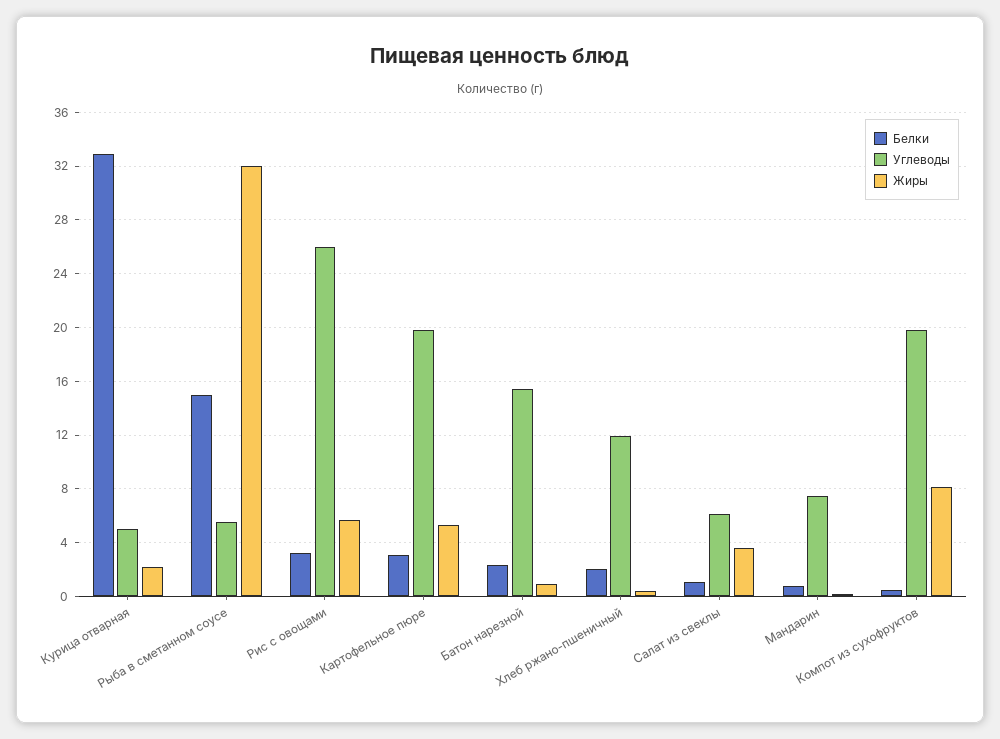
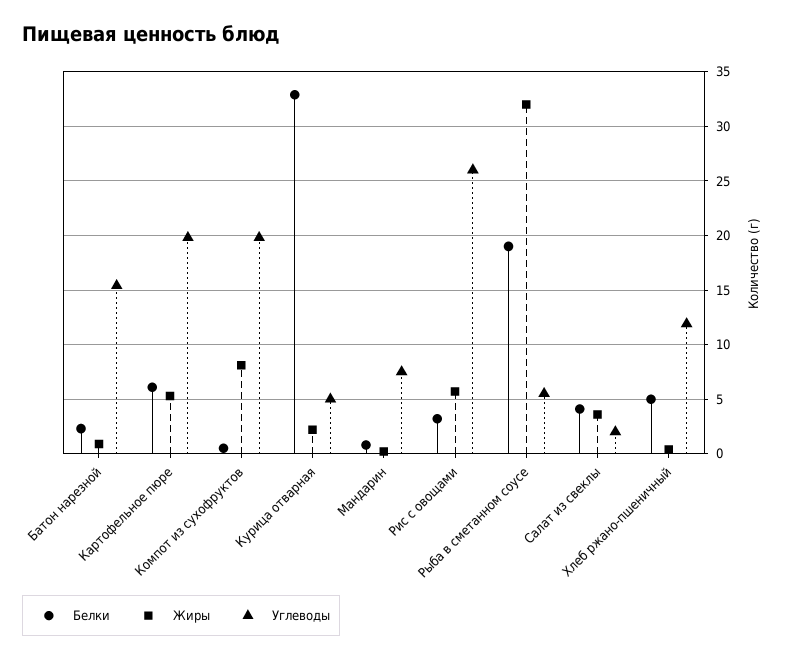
  {
    "Белки": {
      "Курица отварная": 33,
-     "Рыба в сметанном соусе": 15,
+     "Рыба в сметанном соусе": 19,
      "Рис с овощами": 3,
-     "Картофельное пюре": 3,
+     "Картофельное пюре": 6,
      "Батон нарезной": 2.5,
-     "Хлеб ржано-пшеничный": 2,
+     "Хлеб ржано-пшеничный": 5,
-     "Салат из свеклы": 1,
+     "Салат из свеклы": 4,
      "Мандарин": 1,
      "Компот из сухофруктов": 0.5
    },
    "Углеводы": {
      "Курица отварная": 5,
      "Рыба в сметанном соусе": 5.5,
      "Рис с овощами": 26,
      "Картофельное пюре": 20,
      "Батон нарезной": 15.5,
      "Хлеб ржано-пшеничный": 12,
-     "Салат из свеклы": 6,
+     "Салат из свеклы": 2,
      "Мандарин": 7.5,
      "Компот из сухофруктов": 20
    },
    "Жиры": {
      "Курица отварная": 2,
      "Рыба в сметанном соусе": 32,
      "Рис с овощами": 5.5,
      "Картофельное пюре": 5.5,
      "Батон нарезной": 1,
      "Хлеб ржано-пшеничный": 0.5,
      "Салат из свеклы": 3.5,
      "Мандарин": 0,
      "Компот из сухофруктов": 8
    }
  }

